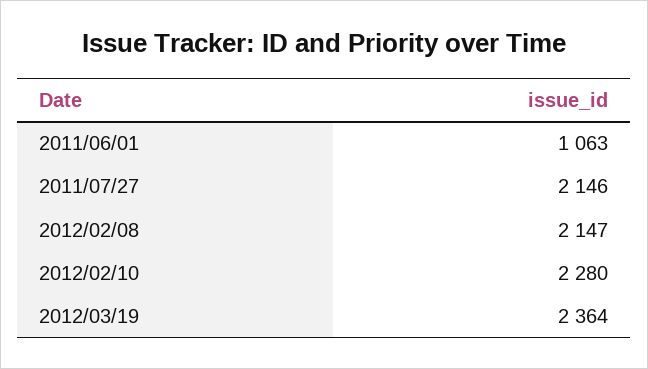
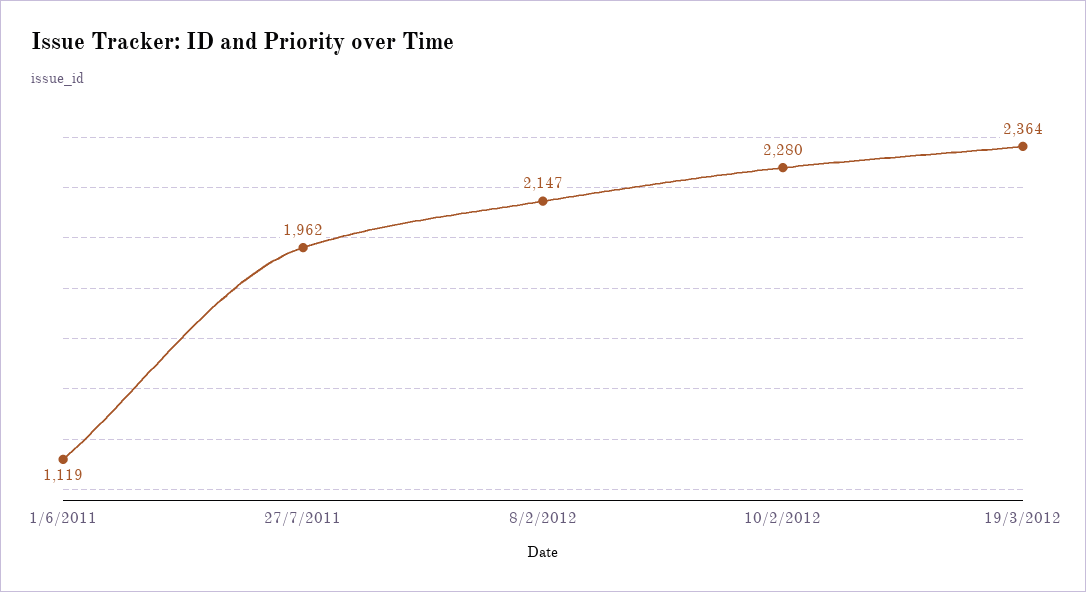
  {
-   "2011/06/01": 1063,
+   "2011/06/01": 1119,
-   "2011/07/27": 2146,
+   "2011/07/27": 1962,
    "2012/02/08": 2147,
    "2012/02/10": 2280,
    "2012/03/19": 2364
  }

